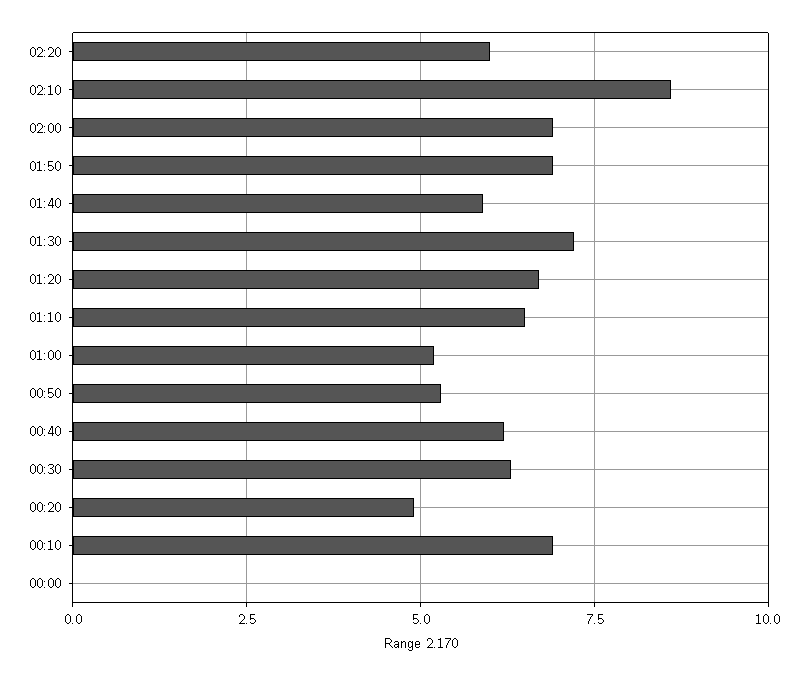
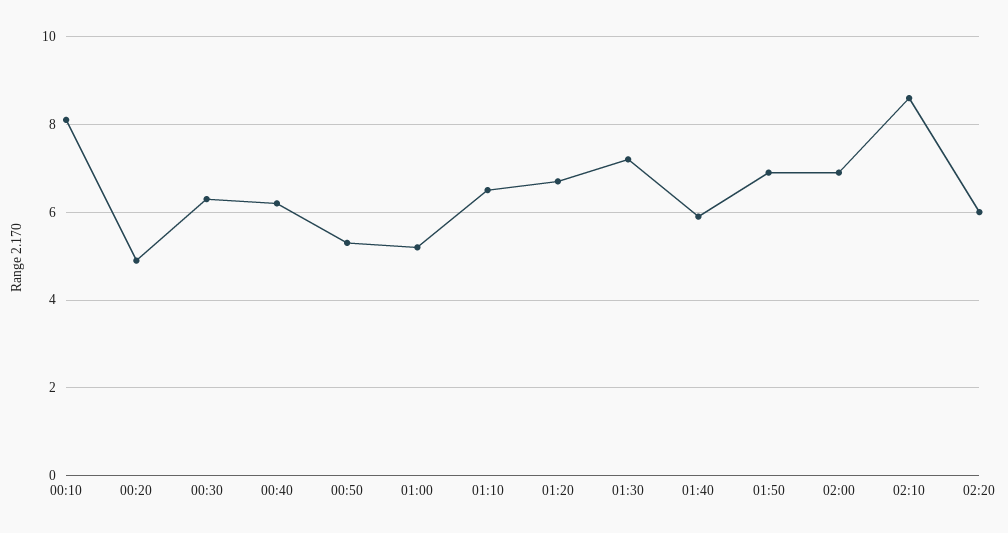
  {
    "02:20": 6,
    "02:10": 8.5,
    "02:00": 7,
    "01:50": 7,
    "01:40": 6,
    "01:30": 7,
    "01:20": 6.5,
    "01:10": 6.5,
    "01:00": 5,
    "00:50": 5.5,
    "00:40": 6,
    "00:30": 6.5,
    "00:20": 5,
-   "00:10": 7,
+   "00:10": 8
-   "00:00": 0
  }

